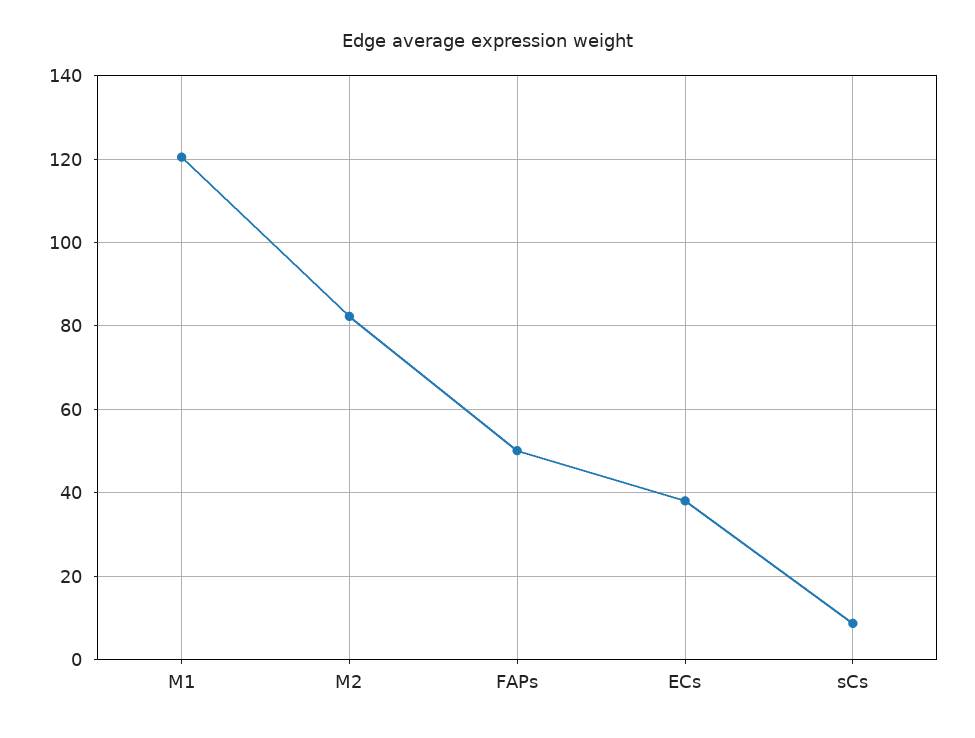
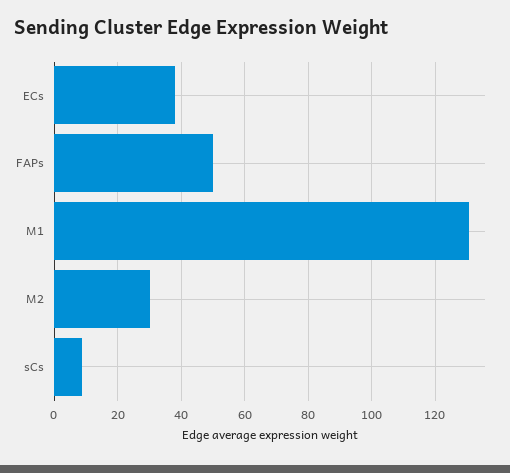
  {
-   "M1": 120,
+   "M1": 130,
-   "M2": 82,
+   "M2": 30,
    "FAPs": 50,
    "ECs": 38,
    "sCs": 8
  }

